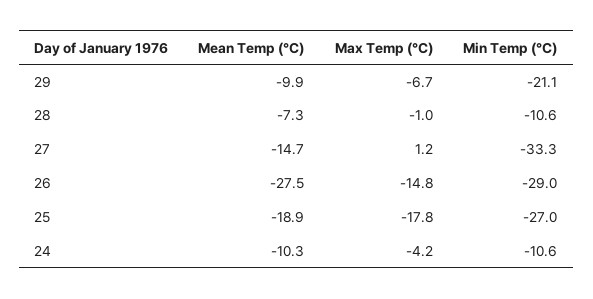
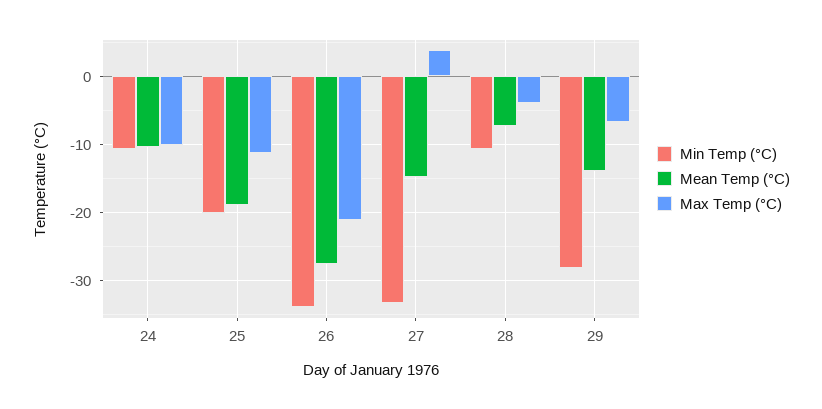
  {
    "Mean Temp (°C)": {
-     "29": -9.9,
+     "29": -14,
      "28": -7.3,
      "27": -14.7,
      "26": -27.5,
      "25": -18.9,
      "24": -10.3
    },
    "Max Temp (°C)": {
      "29": -6.7,
-     "28": -1,
+     "28": -4,
-     "27": 1.2,
+     "27": 4,
-     "26": -14.8,
+     "26": -21,
-     "25": -17.8,
+     "25": -11,
-     "24": -4.2
+     "24": -10
    },
    "Min Temp (°C)": {
-     "29": -21.1,
+     "29": -28,
      "28": -10.6,
      "27": -33.3,
-     "26": -29,
+     "26": -34,
-     "25": -27,
+     "25": -20,
      "24": -10.6
    }
  }

